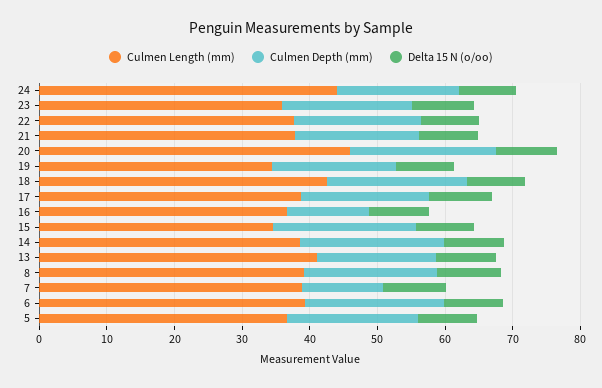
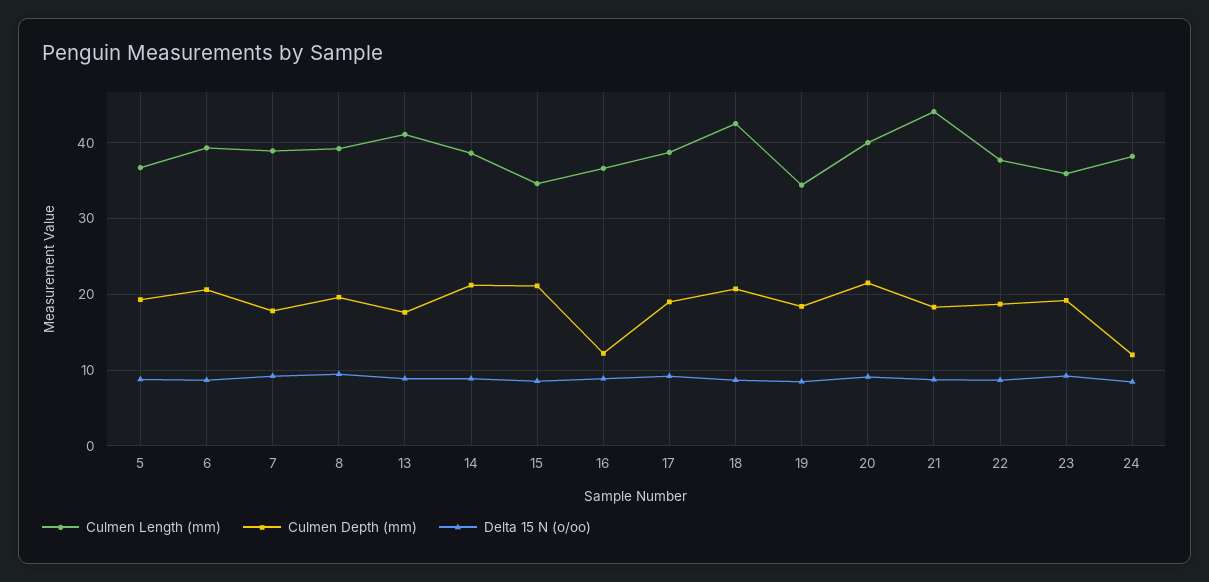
  {
    "Culmen Length (mm)": {
-     "24": 44,
+     "24": 38,
      "23": 36,
      "22": 38,
-     "21": 38,
+     "21": 44,
-     "20": 46,
+     "20": 40,
      "19": 34,
      "18": 43,
      "17": 39,
      "16": 37,
      "15": 35,
      "14": 39,
      "13": 41,
      "8": 39,
      "7": 39,
      "6": 39,
      "5": 37
    },
    "Culmen Depth (mm)": {
-     "24": 18,
+     "24": 12,
      "23": 19,
      "22": 19,
      "21": 18,
      "20": 22,
      "19": 18,
      "18": 21,
      "17": 19,
      "16": 12,
      "15": 21,
      "14": 21,
      "13": 18,
      "8": 20,
-     "7": 12,
+     "7": 18,
      "6": 21,
      "5": 19
    },
    "Delta 15 N (o/oo)": {
      "24": 8,
      "23": 9,
      "22": 9,
      "21": 9,
      "20": 9,
      "19": 8,
      "18": 9,
      "17": 9,
      "16": 9,
      "15": 9,
      "14": 9,
      "13": 9,
      "8": 9,
      "7": 9,
      "6": 9,
      "5": 9
    }
  }

